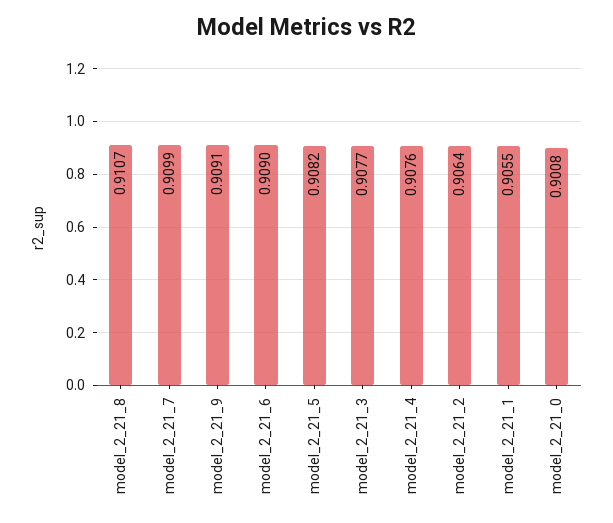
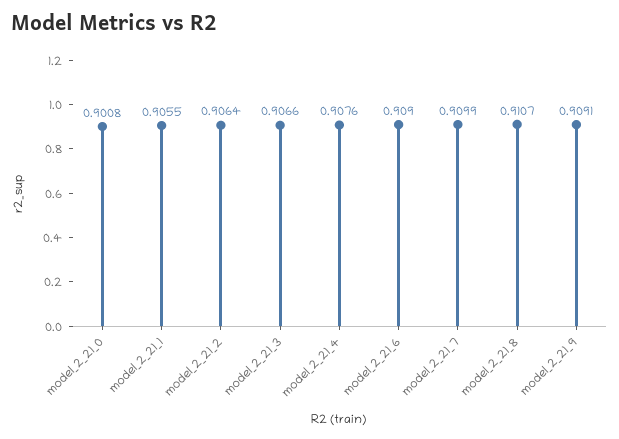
  {
    "model_2_21_8": 0.9107,
    "model_2_21_7": 0.9099,
    "model_2_21_9": 0.9091,
    "model_2_21_6": 0.909,
-   "model_2_21_5": 0.9082,
-   "model_2_21_3": 0.9077,
+   "model_2_21_3": 0.9066,
    "model_2_21_4": 0.9076,
    "model_2_21_2": 0.9064,
    "model_2_21_1": 0.9055,
    "model_2_21_0": 0.9008
  }

